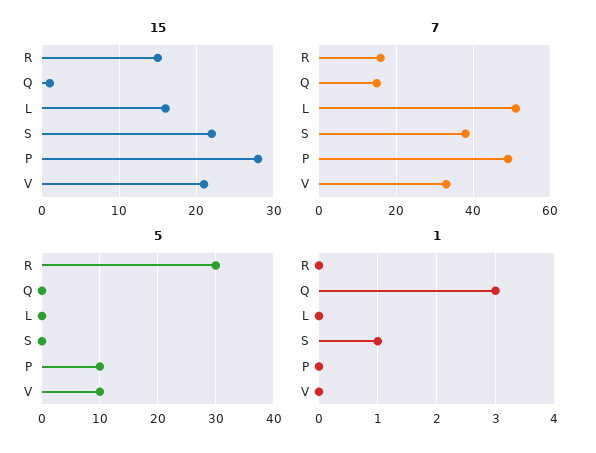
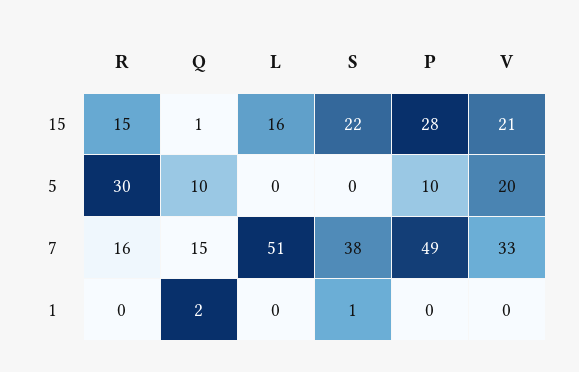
  {
    "15": {
      "R": 15,
      "Q": 1,
      "L": 16,
      "S": 22,
      "P": 28,
      "V": 21
    },
    "7": {
      "R": 16,
      "Q": 15,
      "L": 51,
      "S": 38,
      "P": 49,
      "V": 33
    },
    "5": {
      "R": 30,
-     "Q": 0,
+     "Q": 10,
      "L": 0,
      "S": 0,
      "P": 10,
-     "V": 10
+     "V": 20
    },
    "1": {
      "R": 0,
-     "Q": 3,
+     "Q": 2,
      "L": 0,
      "S": 1,
      "P": 0,
      "V": 0
    }
  }

